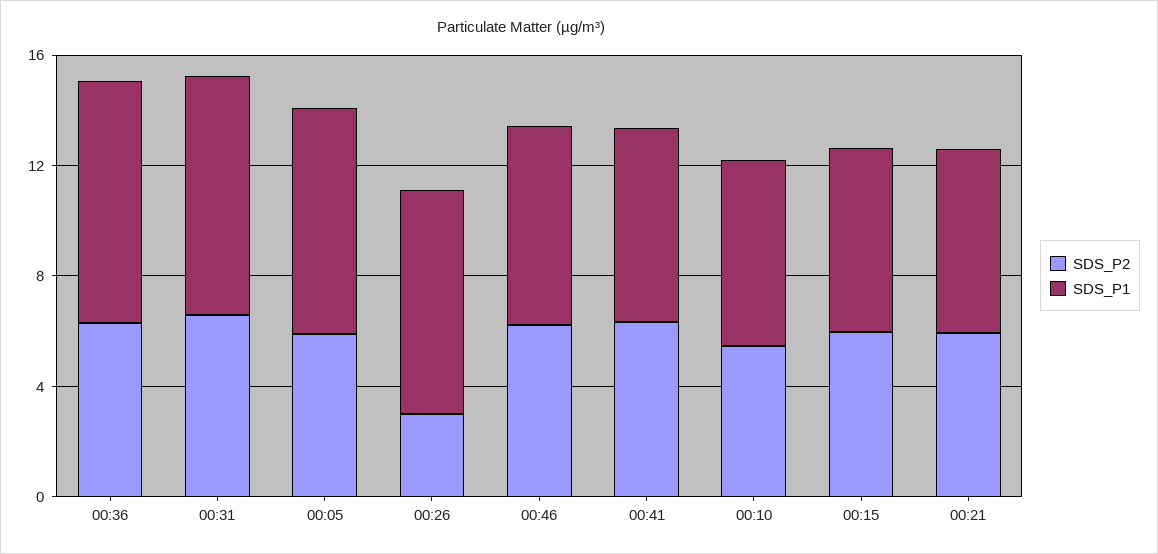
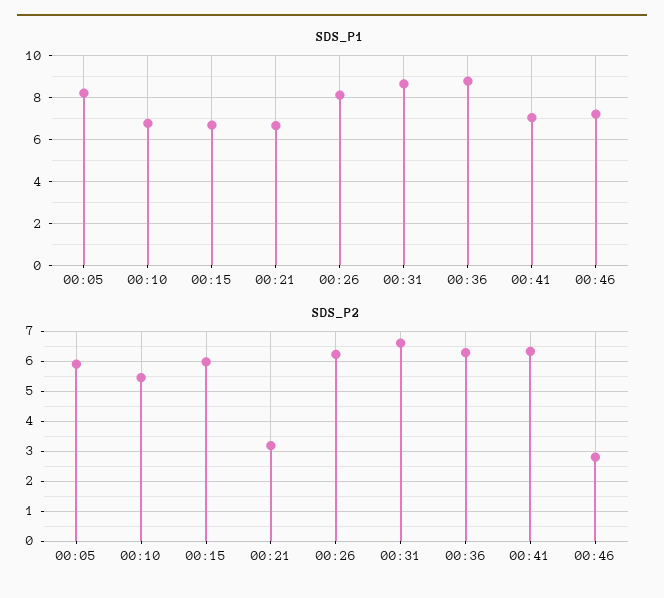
  {
    "SDS_P2": {
      "00:36": 6.2,
      "00:31": 6.6,
      "00:05": 6,
-     "00:26": 3,
+     "00:26": 6.2,
-     "00:46": 6,
+     "00:46": 2.8,
      "00:41": 6.4,
      "00:10": 5.4,
      "00:15": 6,
-     "00:21": 6
+     "00:21": 3.2
    },
    "SDS_P1": {
      "00:36": 9,
      "00:31": 8.5,
      "00:05": 8,
      "00:26": 8,
      "00:46": 7,
      "00:41": 7,
      "00:10": 7,
      "00:15": 6.5,
      "00:21": 6.5
    }
  }

